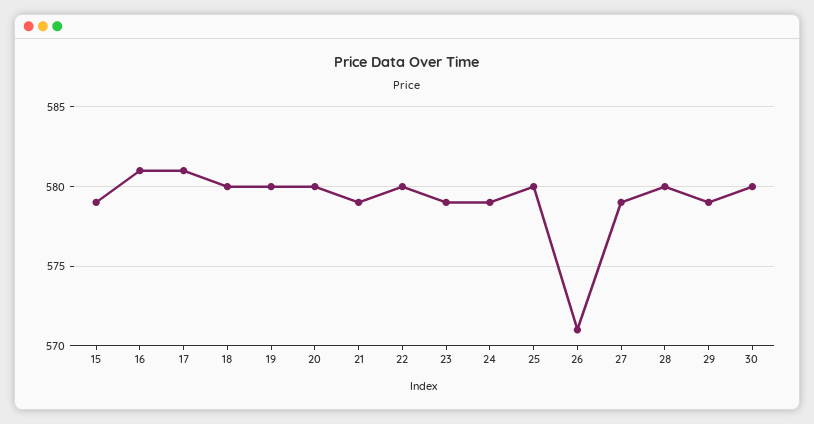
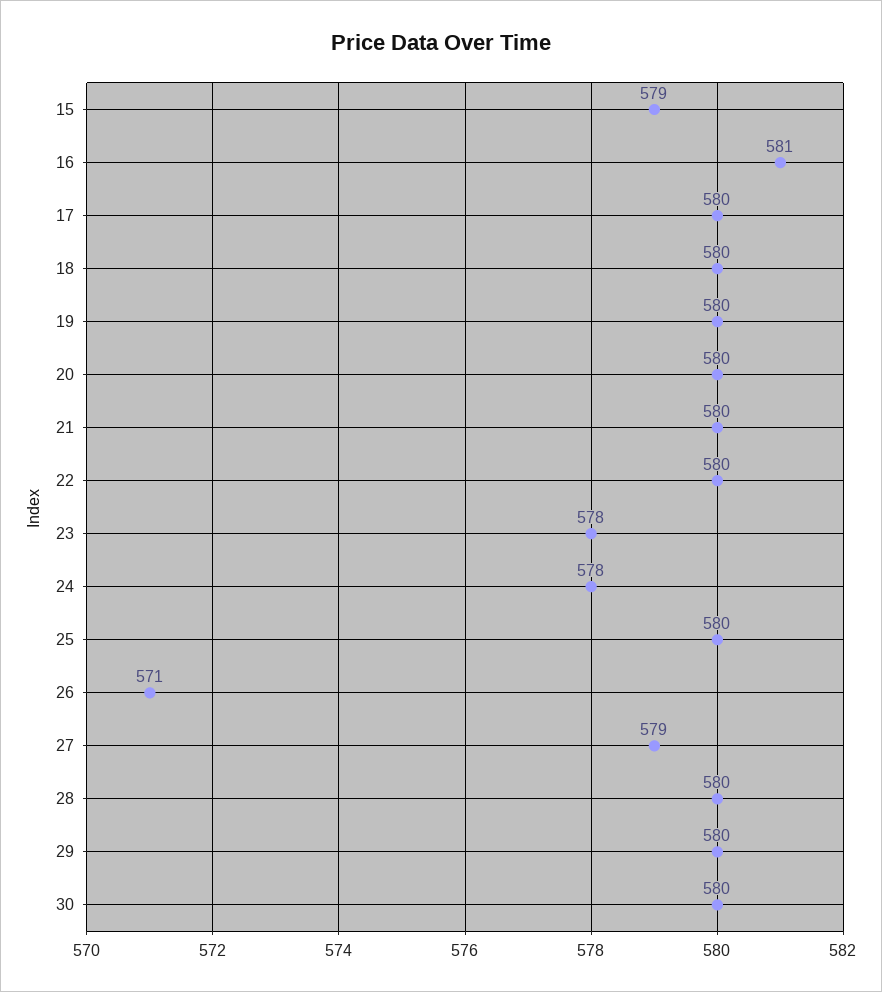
  {
    "15": 579,
    "16": 581,
-   "17": 581,
+   "17": 580,
    "18": 580,
    "19": 580,
    "20": 580,
-   "21": 579,
+   "21": 580,
    "22": 580,
-   "23": 579,
+   "23": 578,
-   "24": 579,
+   "24": 578,
    "25": 580,
    "26": 571,
    "27": 579,
    "28": 580,
-   "29": 579,
+   "29": 580,
    "30": 580
  }

